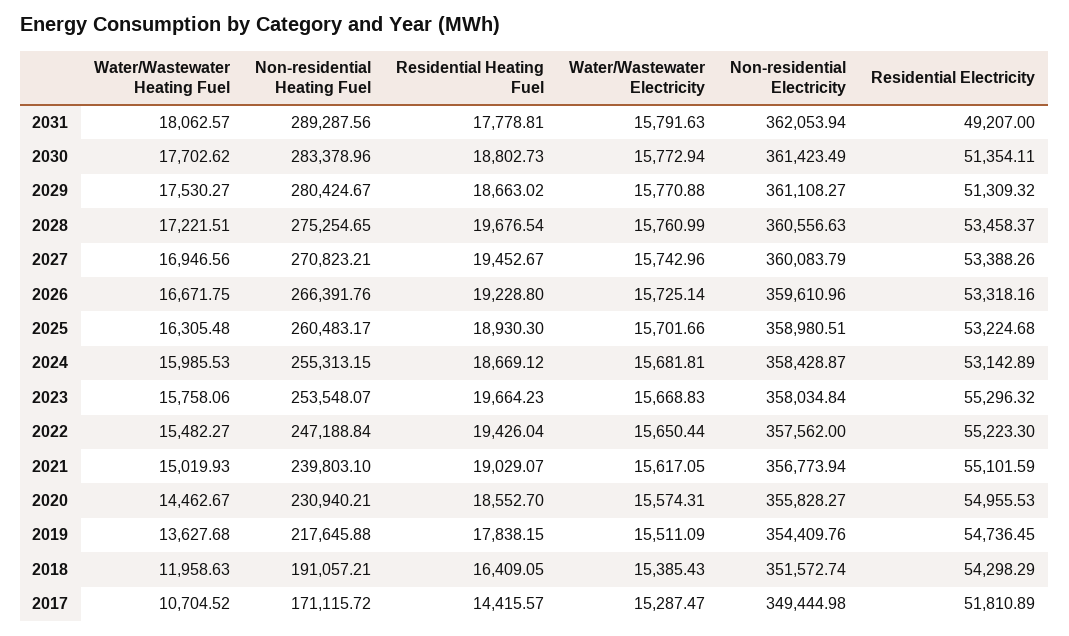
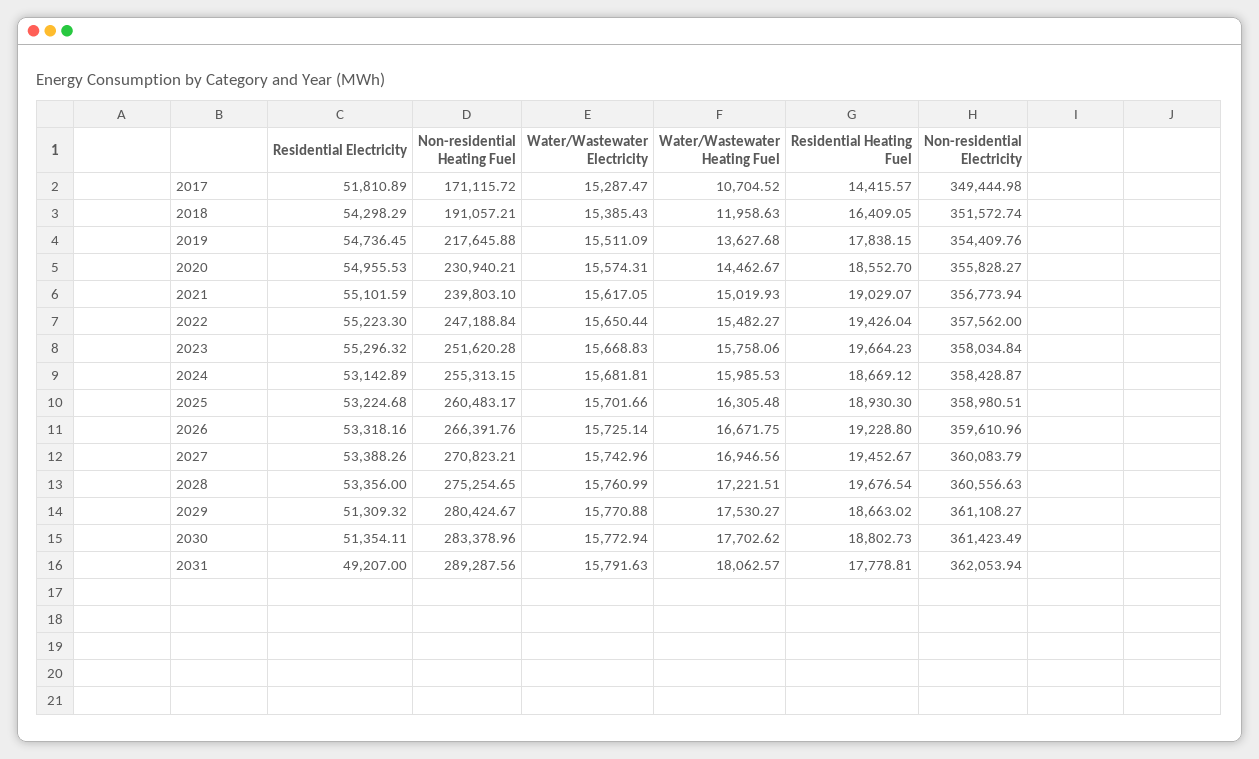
  {
    "Water/Wastewater Heating Fuel": {
      "2031": 18062.57,
      "2030": 17702.62,
      "2029": 17530.27,
      "2028": 17221.51,
      "2027": 16946.56,
      "2026": 16671.75,
      "2025": 16305.48,
      "2024": 15985.53,
      "2023": 15758.06,
      "2022": 15482.27,
      "2021": 15019.93,
      "2020": 14462.67,
      "2019": 13627.68,
      "2018": 11958.63,
      "2017": 10704.52
    },
    "Non-residential Heating Fuel": {
      "2031": 289287.56,
      "2030": 283378.96,
      "2029": 280424.67,
      "2028": 275254.65,
      "2027": 270823.21,
      "2026": 266391.76,
      "2025": 260483.17,
      "2024": 255313.15,
-     "2023": 253548.07,
+     "2023": 251620.28,
      "2022": 247188.84,
      "2021": 239803.1,
      "2020": 230940.21,
      "2019": 217645.88,
      "2018": 191057.21,
      "2017": 171115.72
    },
    "Residential Heating Fuel": {
      "2031": 17778.81,
      "2030": 18802.73,
      "2029": 18663.02,
      "2028": 19676.54,
      "2027": 19452.67,
      "2026": 19228.8,
      "2025": 18930.3,
      "2024": 18669.12,
      "2023": 19664.23,
      "2022": 19426.04,
      "2021": 19029.07,
      "2020": 18552.7,
      "2019": 17838.15,
      "2018": 16409.05,
      "2017": 14415.57
    },
    "Water/Wastewater Electricity": {
      "2031": 15791.63,
      "2030": 15772.94,
      "2029": 15770.88,
      "2028": 15760.99,
      "2027": 15742.96,
      "2026": 15725.14,
      "2025": 15701.66,
      "2024": 15681.81,
      "2023": 15668.83,
      "2022": 15650.44,
      "2021": 15617.05,
      "2020": 15574.31,
      "2019": 15511.09,
      "2018": 15385.43,
      "2017": 15287.47
    },
    "Non-residential Electricity": {
      "2031": 362053.94,
      "2030": 361423.49,
      "2029": 361108.27,
      "2028": 360556.63,
      "2027": 360083.79,
      "2026": 359610.96,
      "2025": 358980.51,
      "2024": 358428.87,
      "2023": 358034.84,
      "2022": 357562,
      "2021": 356773.94,
      "2020": 355828.27,
      "2019": 354409.76,
      "2018": 351572.74,
      "2017": 349444.98
    },
    "Residential Electricity": {
      "2031": 49207,
      "2030": 51354.11,
      "2029": 51309.32,
-     "2028": 53458.37,
+     "2028": 53356,
      "2027": 53388.26,
      "2026": 53318.16,
      "2025": 53224.68,
      "2024": 53142.89,
      "2023": 55296.32,
      "2022": 55223.3,
      "2021": 55101.59,
      "2020": 54955.53,
      "2019": 54736.45,
      "2018": 54298.29,
      "2017": 51810.89
    }
  }

